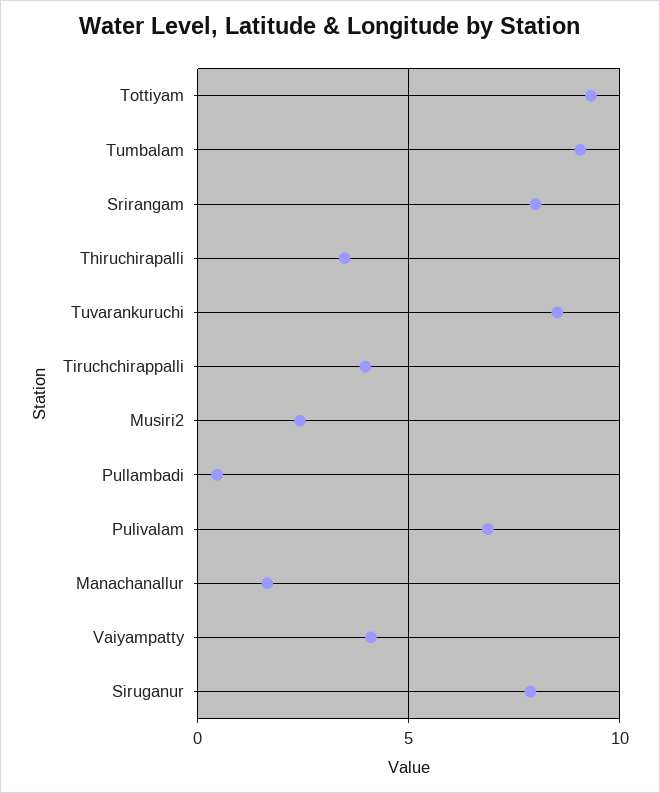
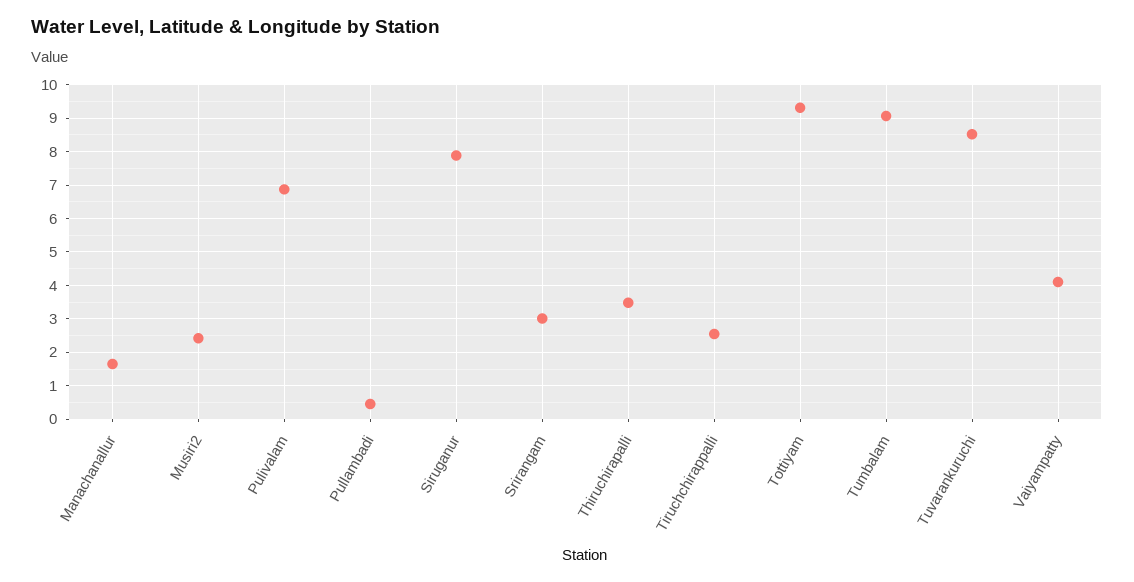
  {
    "Tottiyam": 9.4,
    "Tumbalam": 9,
-   "Srirangam": 8,
+   "Srirangam": 3,
    "Thiruchirapalli": 3.4,
    "Tuvarankuruchi": 8.6,
-   "Tiruchchirappalli": 4,
+   "Tiruchchirappalli": 2.6,
    "Musiri2": 2.4,
    "Pullambadi": 0.4,
    "Pulivalam": 6.8,
    "Manachanallur": 1.6,
    "Vaiyampatty": 4.2,
    "Siruganur": 7.8
  }

